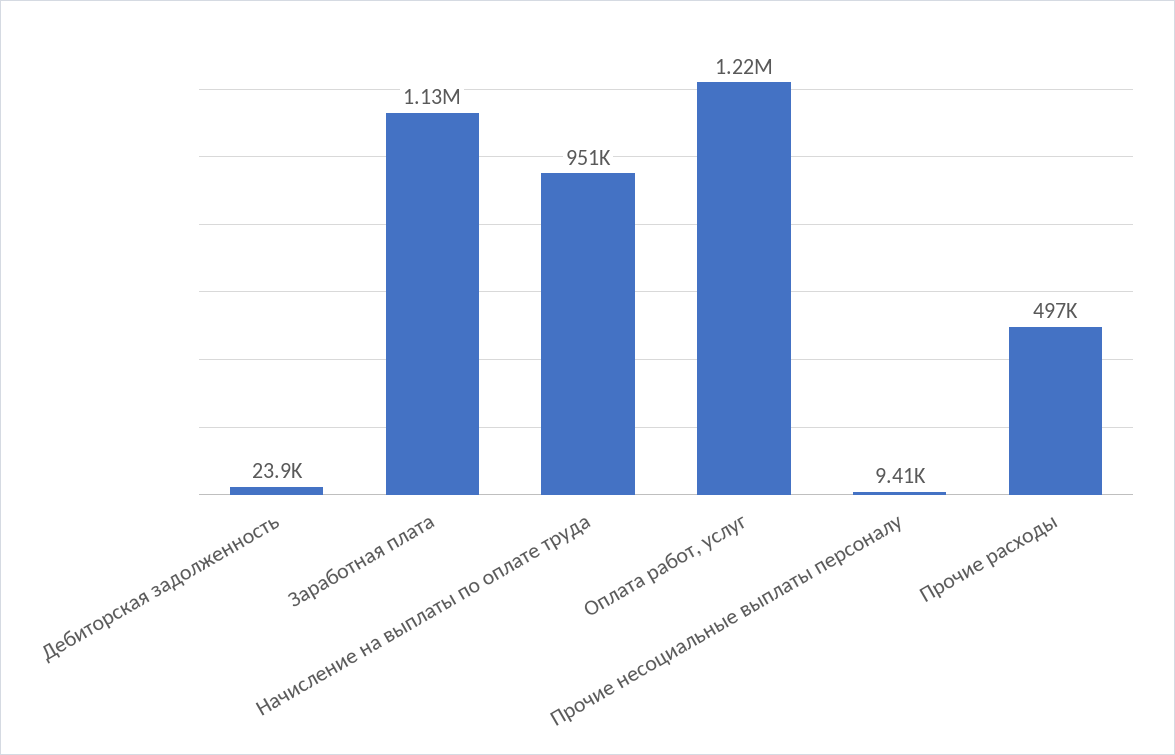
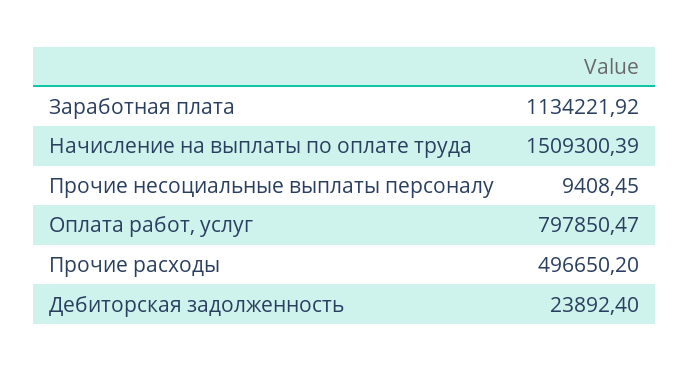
  {
    "Дебиторская задолженность": 23892.4,
    "Заработная плата": 1134221.92,
-   "Начисление на выплаты по оплате труда": 951000,
+   "Начисление на выплаты по оплате труда": 1509300.39,
-   "Оплата работ, услуг": 1220000,
+   "Оплата работ, услуг": 797850.47,
    "Прочие несоциальные выплаты персоналу": 9408.45,
    "Прочие расходы": 496650.2
  }

